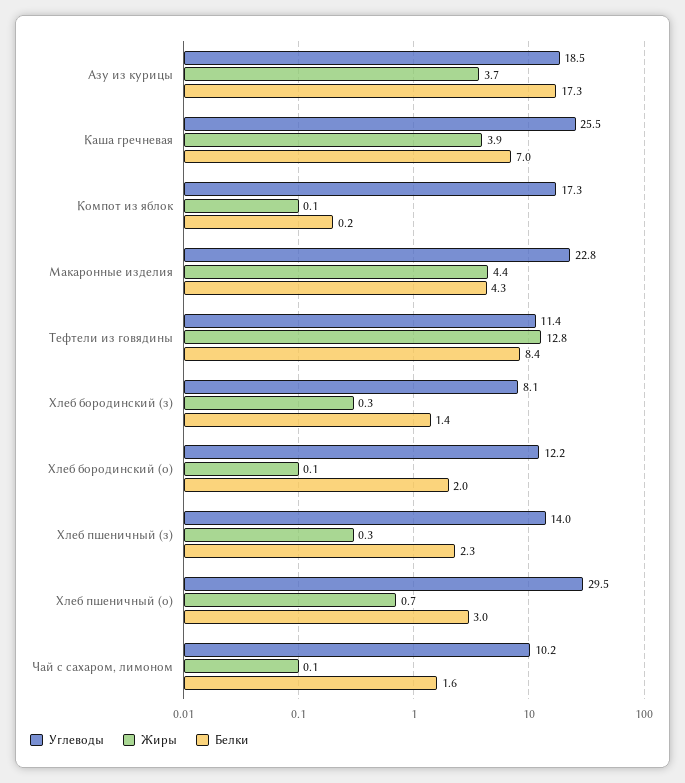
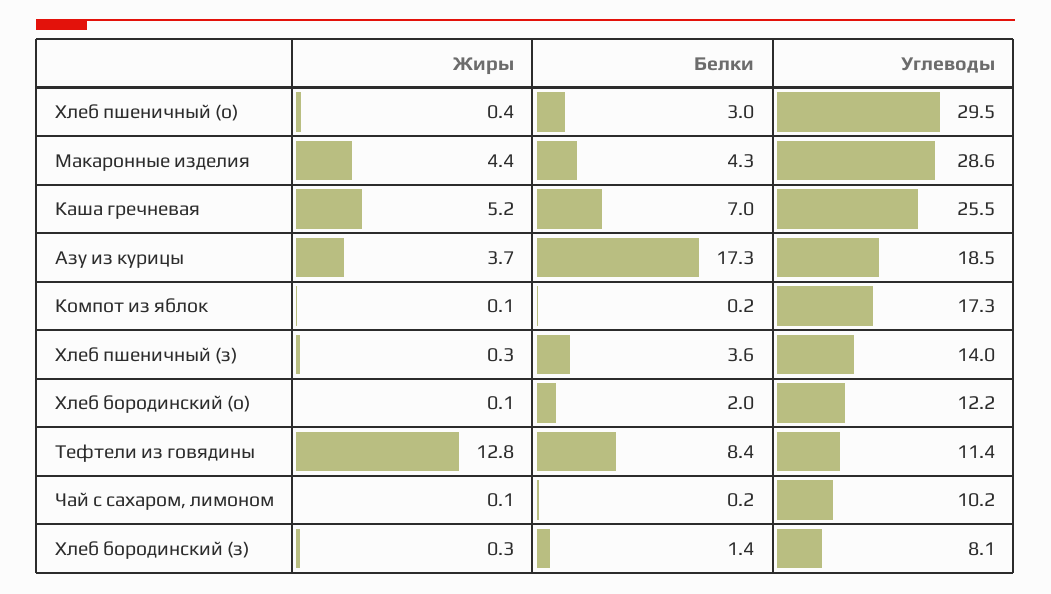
  {
    "Углеводы": {
      "Азу из курицы": 18.5,
      "Каша гречневая": 25.5,
      "Компот из яблок": 17.3,
-     "Макаронные изделия": 22.8,
+     "Макаронные изделия": 28.6,
      "Тефтели из говядины": 11.4,
      "Хлеб бородинский (з)": 8.1,
      "Хлеб бородинский (о)": 12.2,
      "Хлеб пшеничный (з)": 14,
      "Хлеб пшеничный (о)": 29.5,
      "Чай с сахаром, лимоном": 10.2
    },
    "Жиры": {
      "Азу из курицы": 3.7,
-     "Каша гречневая": 3.9,
+     "Каша гречневая": 5.2,
      "Компот из яблок": 0.1,
      "Макаронные изделия": 4.4,
      "Тефтели из говядины": 12.8,
      "Хлеб бородинский (з)": 0.3,
      "Хлеб бородинский (о)": 0.1,
      "Хлеб пшеничный (з)": 0.3,
-     "Хлеб пшеничный (о)": 0.7,
+     "Хлеб пшеничный (о)": 0.4,
      "Чай с сахаром, лимоном": 0.1
    },
    "Белки": {
      "Азу из курицы": 17.3,
      "Каша гречневая": 7,
      "Компот из яблок": 0.2,
      "Макаронные изделия": 4.3,
      "Тефтели из говядины": 8.4,
      "Хлеб бородинский (з)": 1.4,
      "Хлеб бородинский (о)": 2,
-     "Хлеб пшеничный (з)": 2.3,
+     "Хлеб пшеничный (з)": 3.6,
      "Хлеб пшеничный (о)": 3,
-     "Чай с сахаром, лимоном": 1.6
+     "Чай с сахаром, лимоном": 0.2
    }
  }

